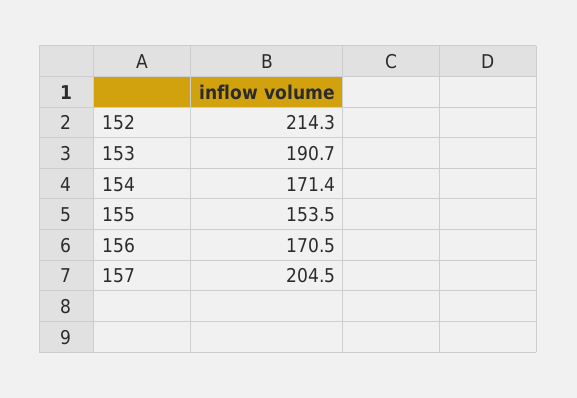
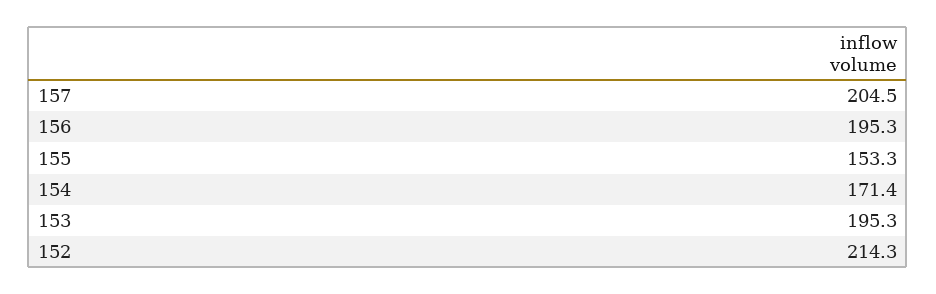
  {
    "152": 214.3,
-   "153": 190.7,
+   "153": 195.3,
    "154": 171.4,
-   "155": 153.5,
+   "155": 153.3,
-   "156": 170.5,
+   "156": 195.3,
    "157": 204.5
  }

